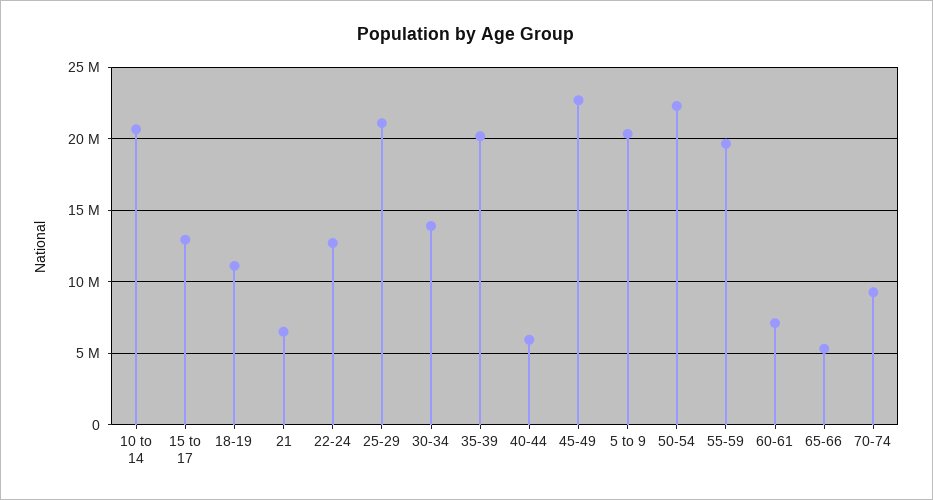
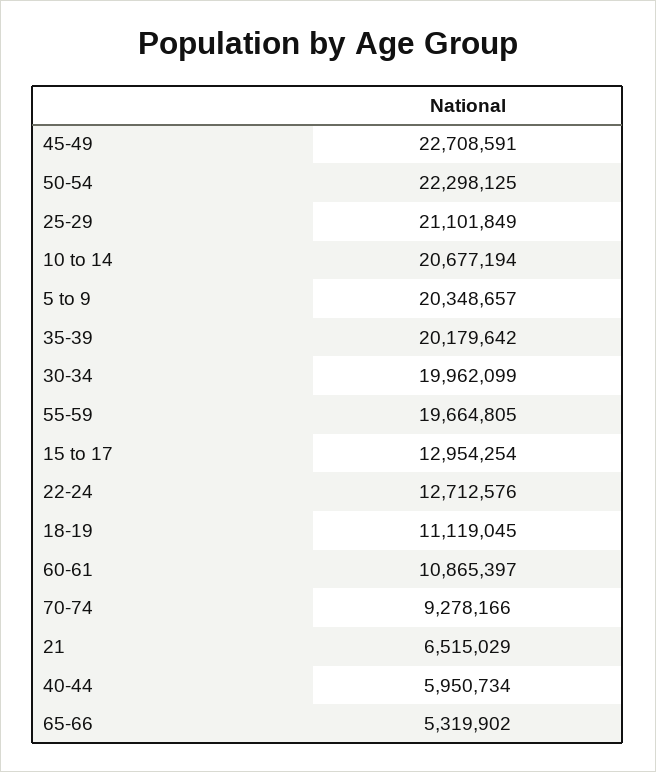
  {
    "10 to 14": 20677194,
    "15 to 17": 12954254,
    "18-19": 11119045,
    "21": 6515029,
    "22-24": 12712576,
    "25-29": 21101849,
-   "30-34": 14000000,
+   "30-34": 19962099,
    "35-39": 20179642,
    "40-44": 5950734,
    "45-49": 22708591,
    "5 to 9": 20348657,
    "50-54": 22298125,
    "55-59": 19664805,
-   "60-61": 7000000,
+   "60-61": 10865397,
    "65-66": 5319902,
    "70-74": 9278166
  }

